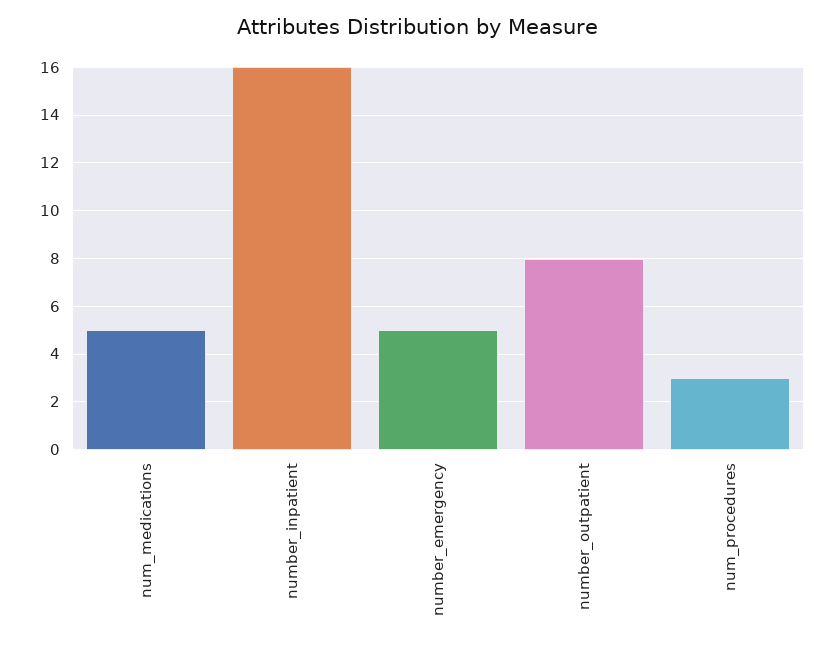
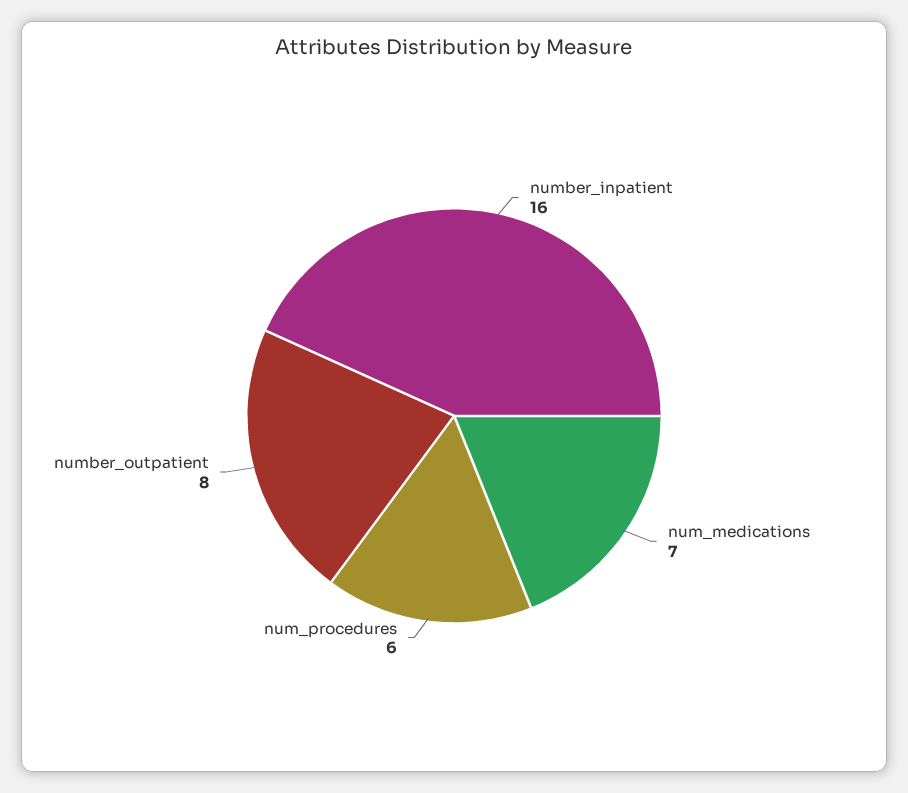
  {
-   "num_medications": 5,
+   "num_medications": 7,
    "number_inpatient": 16,
-   "number_emergency": 5,
    "number_outpatient": 8,
-   "num_procedures": 3
+   "num_procedures": 6
  }

